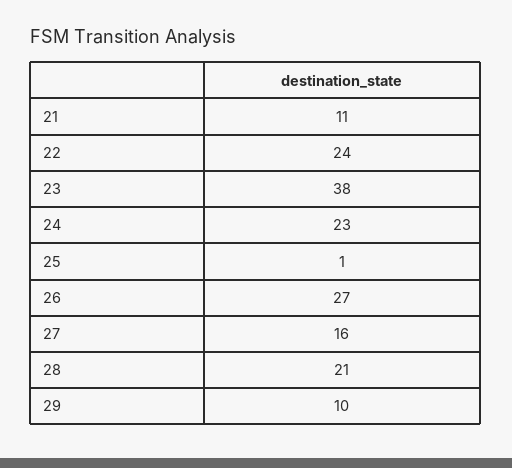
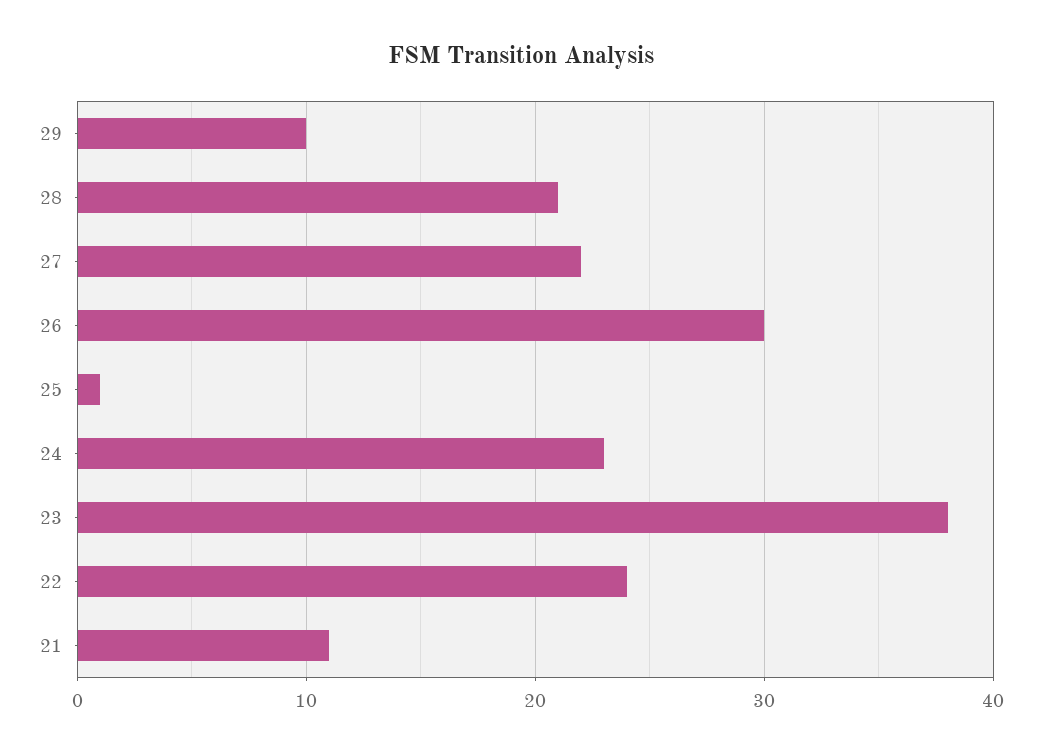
  {
    "21": 11,
    "22": 24,
    "23": 38,
    "24": 23,
    "25": 1,
-   "26": 27,
+   "26": 30,
-   "27": 16,
+   "27": 22,
    "28": 21,
    "29": 10
  }

